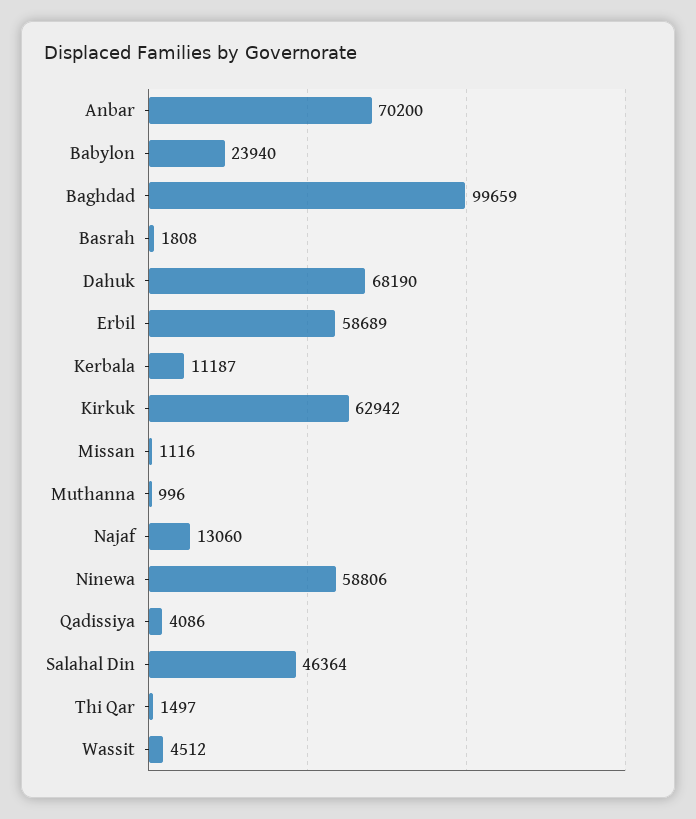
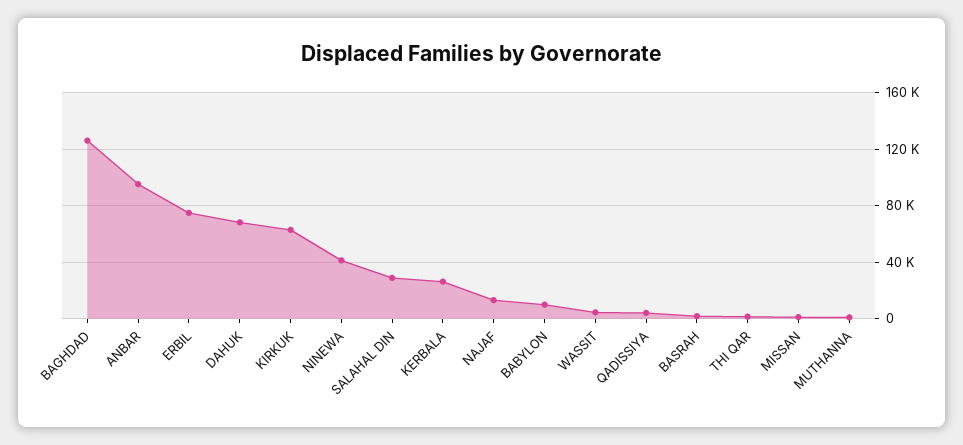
  {
-   "Anbar": 70200,
+   "Anbar": 95000,
-   "Babylon": 23940,
+   "Babylon": 10000,
-   "Baghdad": 99659,
+   "Baghdad": 125000,
    "Basrah": 1808,
    "Dahuk": 68190,
-   "Erbil": 58689,
+   "Erbil": 75000,
-   "Kerbala": 11187,
+   "Kerbala": 25000,
    "Kirkuk": 62942,
    "Missan": 1116,
    "Muthanna": 996,
    "Najaf": 13060,
-   "Ninewa": 58806,
+   "Ninewa": 40000,
    "Qadissiya": 4086,
-   "Salahal Din": 46364,
+   "Salahal Din": 30000,
    "Thi Qar": 1497,
    "Wassit": 4512
  }

